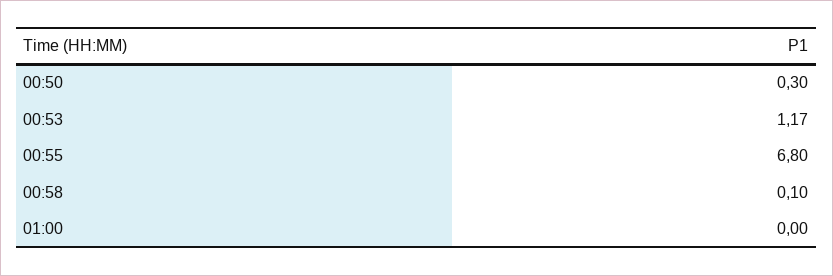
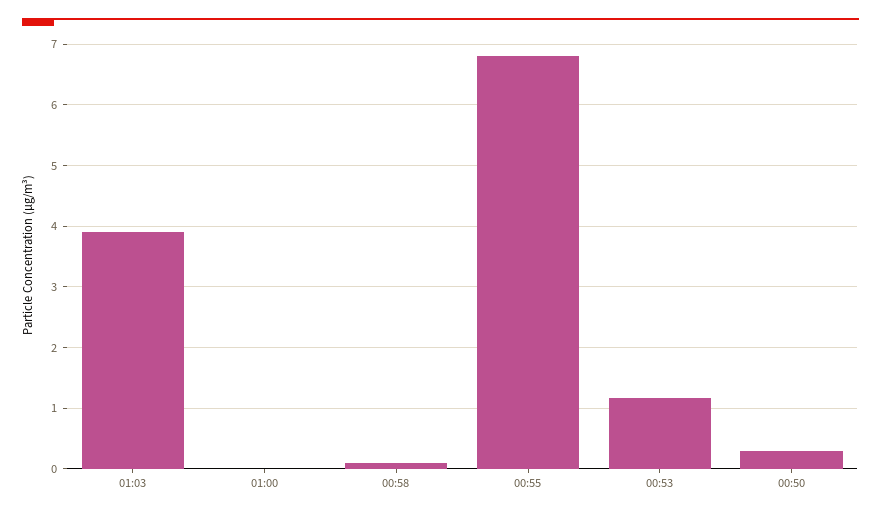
  {
    "00:50": 0.3,
    "00:53": 1.17,
    "00:55": 6.8,
    "00:58": 0.1,
-   "01:00": 0
+   "01:00": 0,
+   "01:03": 3.9
  }

